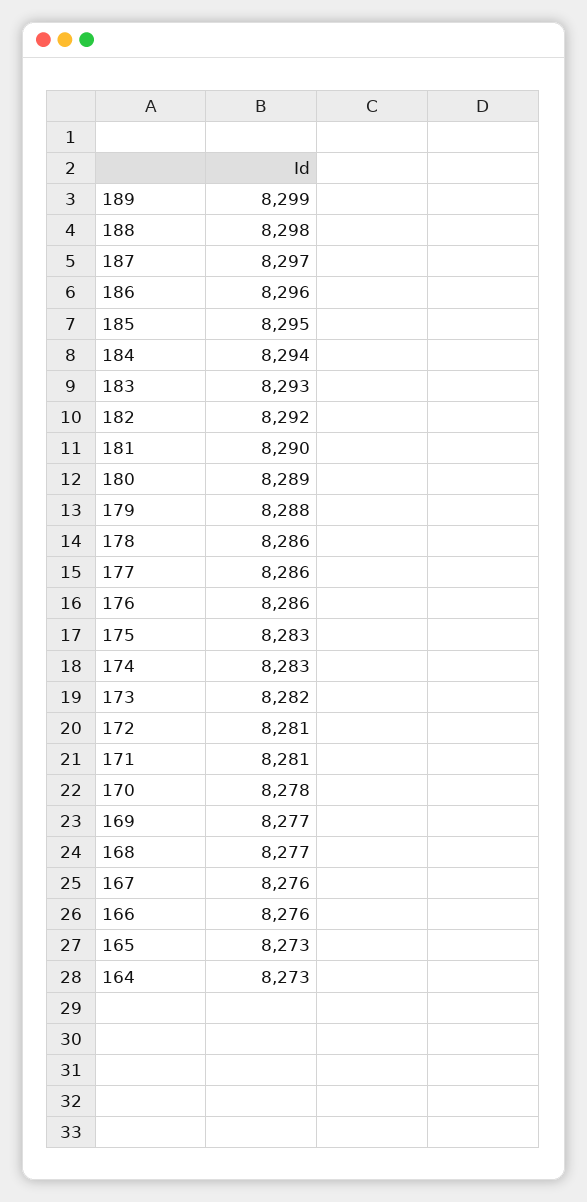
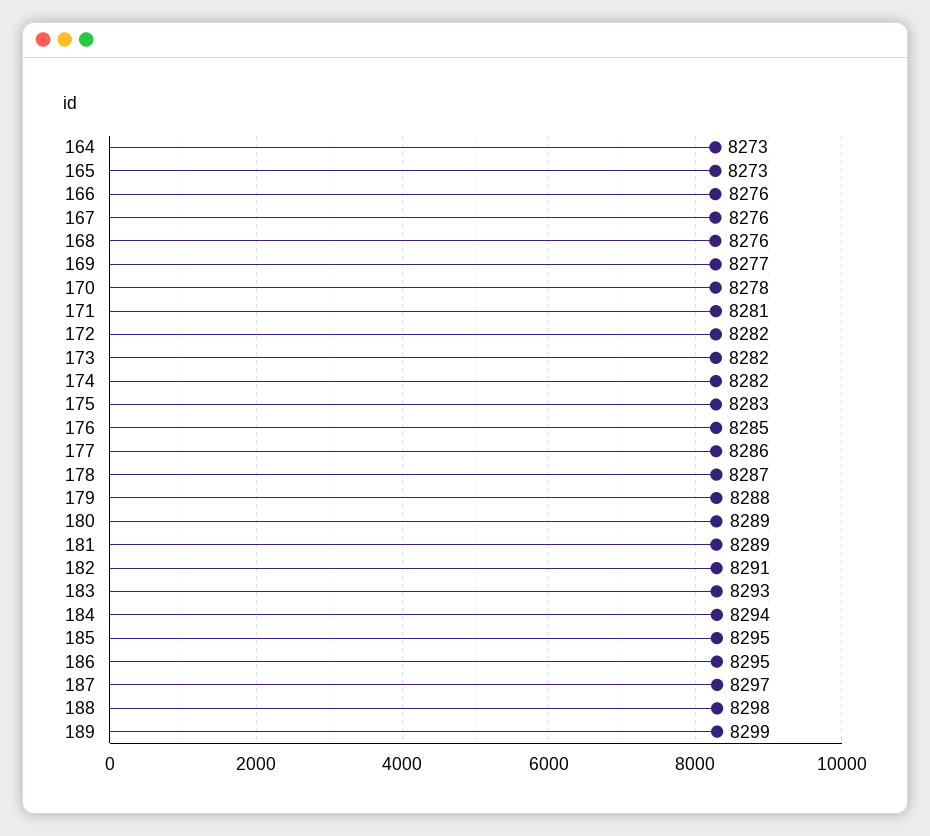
  {
    "189": 8299,
    "188": 8298,
    "187": 8297,
-   "186": 8296,
+   "186": 8295,
    "185": 8295,
    "184": 8294,
    "183": 8293,
-   "182": 8292,
+   "182": 8291,
-   "181": 8290,
+   "181": 8289,
    "180": 8289,
    "179": 8288,
-   "178": 8286,
+   "178": 8287,
    "177": 8286,
-   "176": 8286,
+   "176": 8285,
    "175": 8283,
-   "174": 8283,
+   "174": 8282,
    "173": 8282,
-   "172": 8281,
+   "172": 8282,
    "171": 8281,
    "170": 8278,
    "169": 8277,
-   "168": 8277,
+   "168": 8276,
    "167": 8276,
    "166": 8276,
    "165": 8273,
    "164": 8273
  }

